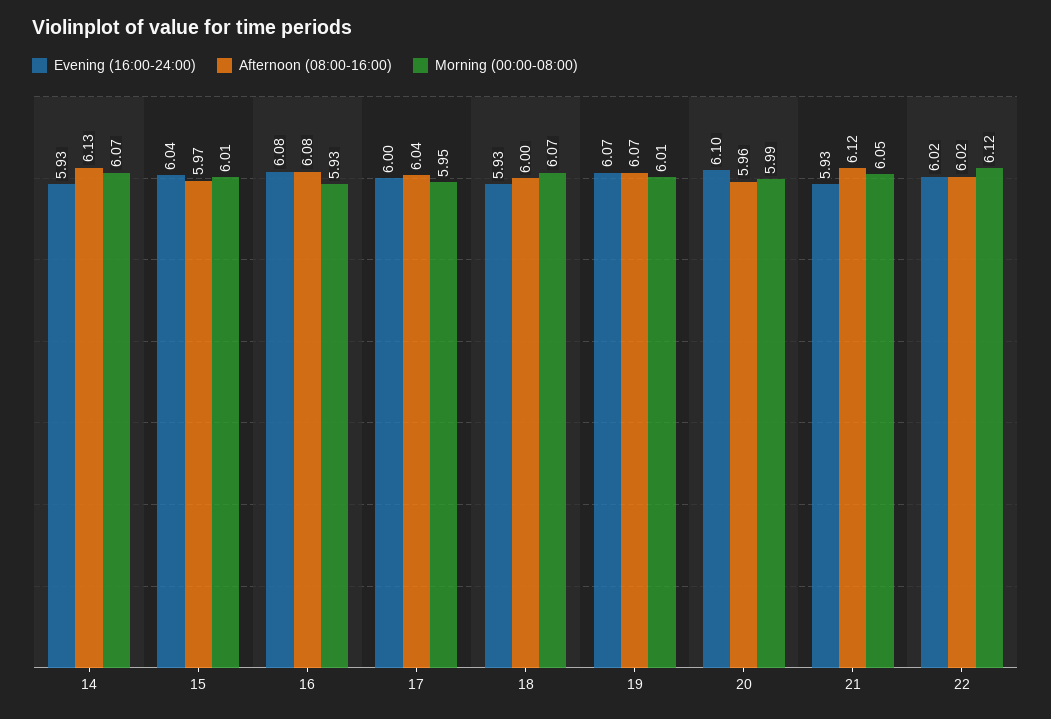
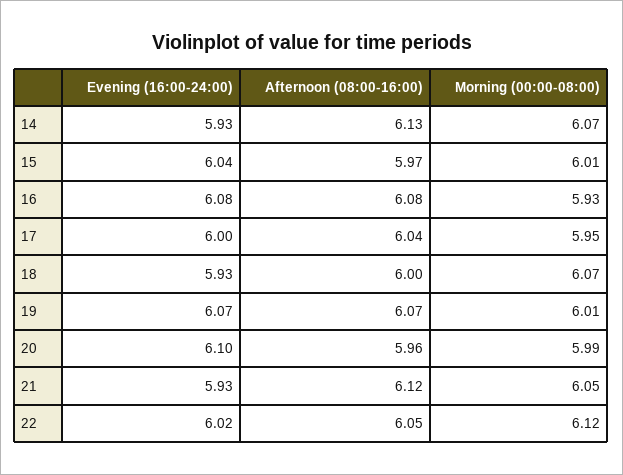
  {
    "Evening (16:00-24:00)": {
      "14": 5.93,
      "15": 6.04,
      "16": 6.08,
      "17": 6,
      "18": 5.93,
      "19": 6.07,
      "20": 6.1,
      "21": 5.93,
      "22": 6.02
    },
    "Afternoon (08:00-16:00)": {
      "14": 6.13,
      "15": 5.97,
      "16": 6.08,
      "17": 6.04,
      "18": 6,
      "19": 6.07,
      "20": 5.96,
      "21": 6.12,
-     "22": 6.02
+     "22": 6.05
    },
    "Morning (00:00-08:00)": {
      "14": 6.07,
      "15": 6.01,
      "16": 5.93,
      "17": 5.95,
      "18": 6.07,
      "19": 6.01,
      "20": 5.99,
      "21": 6.05,
      "22": 6.12
    }
  }

